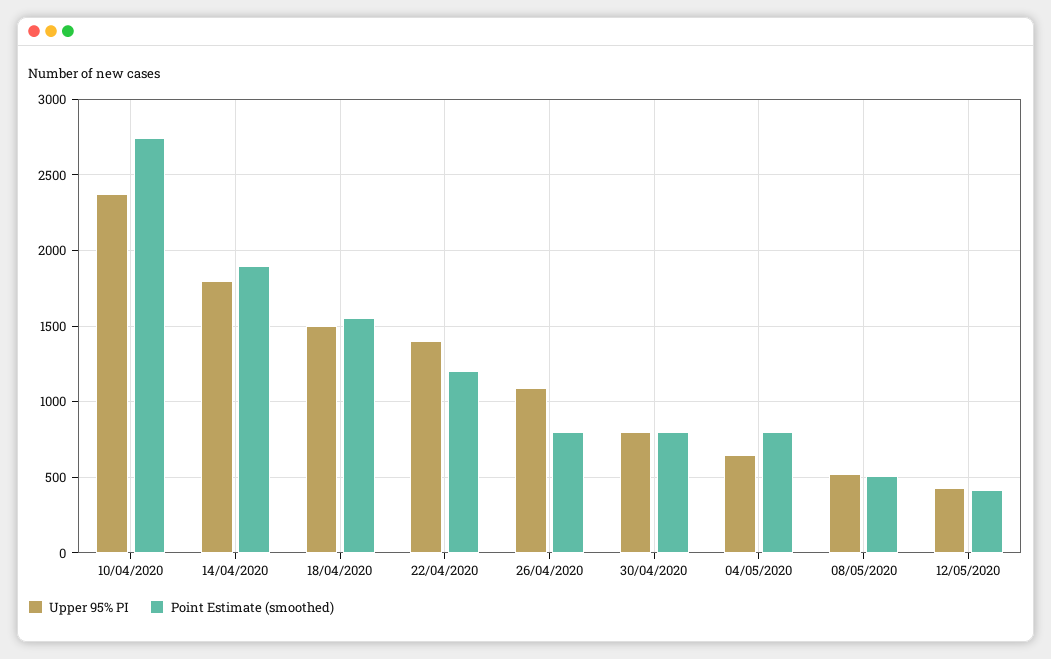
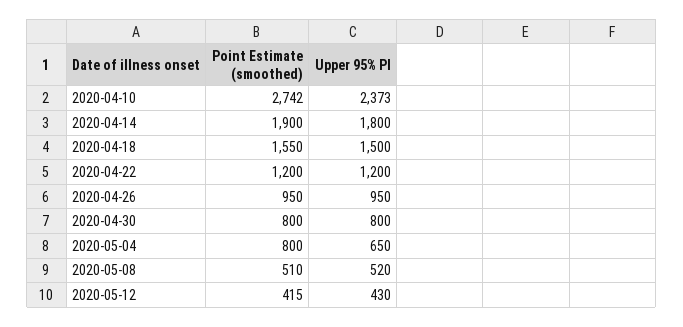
  {
    "Upper 95% PI": {
      "10/04/2020": 2373,
      "14/04/2020": 1800,
      "18/04/2020": 1500,
-     "22/04/2020": 1400,
+     "22/04/2020": 1200,
-     "26/04/2020": 1100,
+     "26/04/2020": 950,
      "30/04/2020": 800,
      "04/05/2020": 650,
      "08/05/2020": 520,
      "12/05/2020": 430
    },
    "Point Estimate (smoothed)": {
      "10/04/2020": 2742,
      "14/04/2020": 1900,
      "18/04/2020": 1550,
      "22/04/2020": 1200,
-     "26/04/2020": 800,
+     "26/04/2020": 950,
      "30/04/2020": 800,
      "04/05/2020": 800,
      "08/05/2020": 510,
      "12/05/2020": 415
    }
  }

